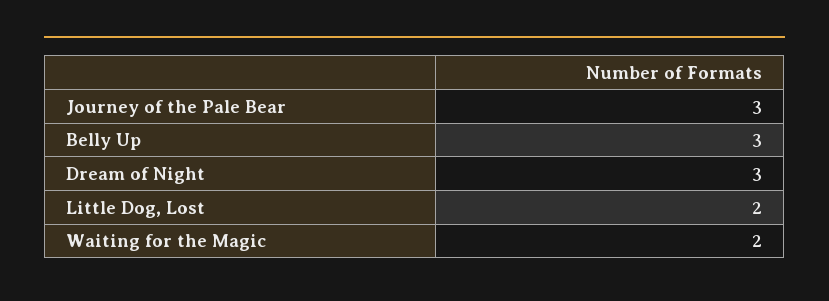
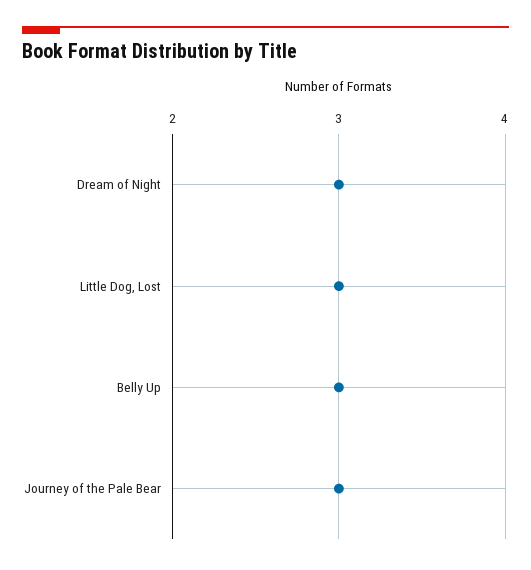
  {
    "Journey of the Pale Bear": 3,
    "Belly Up": 3,
    "Dream of Night": 3,
-   "Little Dog, Lost": 2,
+   "Little Dog, Lost": 3
-   "Waiting for the Magic": 2
  }

